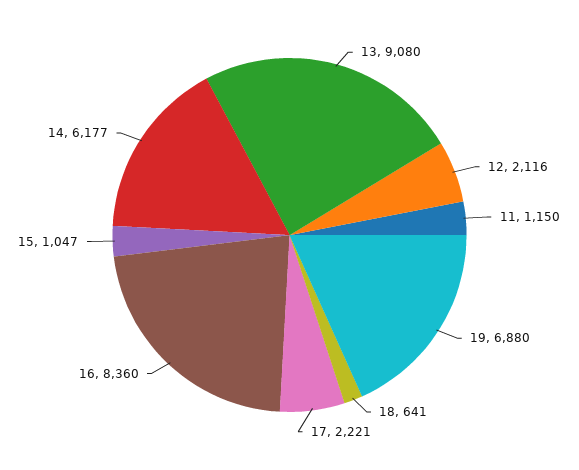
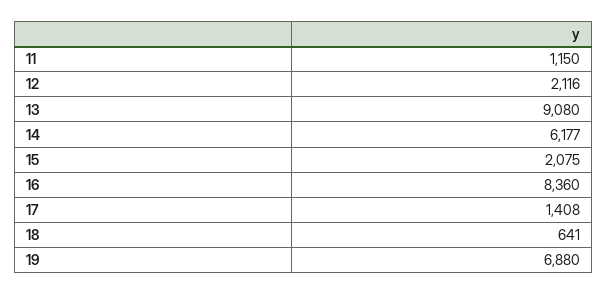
  {
    "13": 9080,
    "12": 2116,
    "11": 1150,
    "19": 6880,
    "18": 641,
-   "17": 2221,
+   "17": 1408,
    "16": 8360,
-   "15": 1047,
+   "15": 2075,
    "14": 6177
  }

